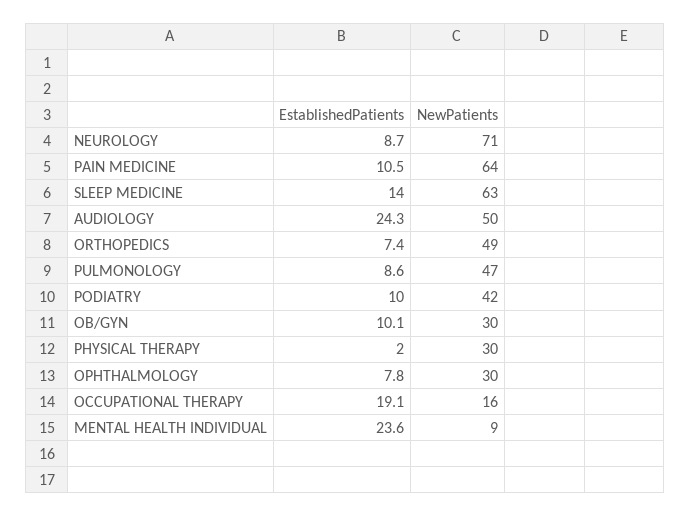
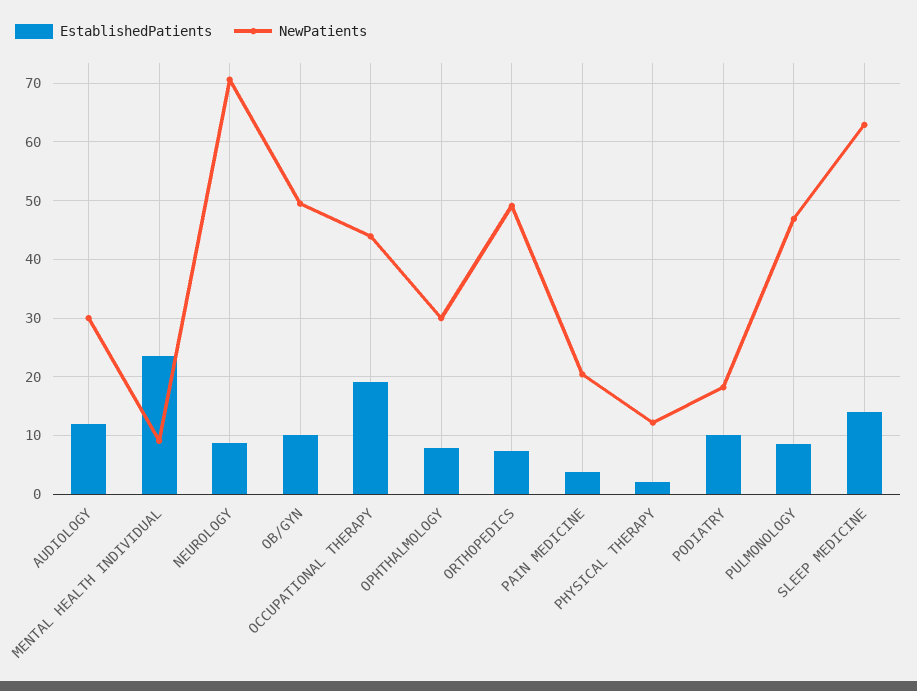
  {
    "EstablishedPatients": {
      "NEUROLOGY": 8.7,
-     "PAIN MEDICINE": 10.5,
+     "PAIN MEDICINE": 4,
      "SLEEP MEDICINE": 14,
-     "AUDIOLOGY": 24.3,
+     "AUDIOLOGY": 12,
      "ORTHOPEDICS": 7.4,
      "PULMONOLOGY": 8.6,
      "PODIATRY": 10,
      "OB/GYN": 10.1,
      "PHYSICAL THERAPY": 2,
      "OPHTHALMOLOGY": 7.8,
      "OCCUPATIONAL THERAPY": 19.1,
      "MENTAL HEALTH INDIVIDUAL": 23.6
    },
    "NewPatients": {
      "NEUROLOGY": 71,
-     "PAIN MEDICINE": 64,
+     "PAIN MEDICINE": 20,
      "SLEEP MEDICINE": 63,
-     "AUDIOLOGY": 50,
+     "AUDIOLOGY": 30,
      "ORTHOPEDICS": 49,
      "PULMONOLOGY": 47,
-     "PODIATRY": 42,
+     "PODIATRY": 18,
-     "OB/GYN": 30,
+     "OB/GYN": 50,
-     "PHYSICAL THERAPY": 30,
+     "PHYSICAL THERAPY": 12,
      "OPHTHALMOLOGY": 30,
-     "OCCUPATIONAL THERAPY": 16,
+     "OCCUPATIONAL THERAPY": 44,
      "MENTAL HEALTH INDIVIDUAL": 9
    }
  }

